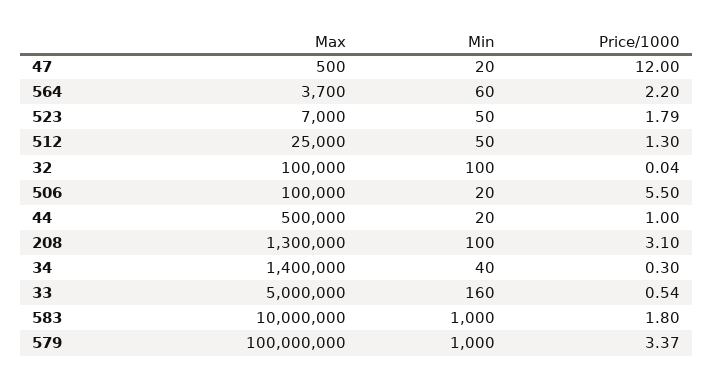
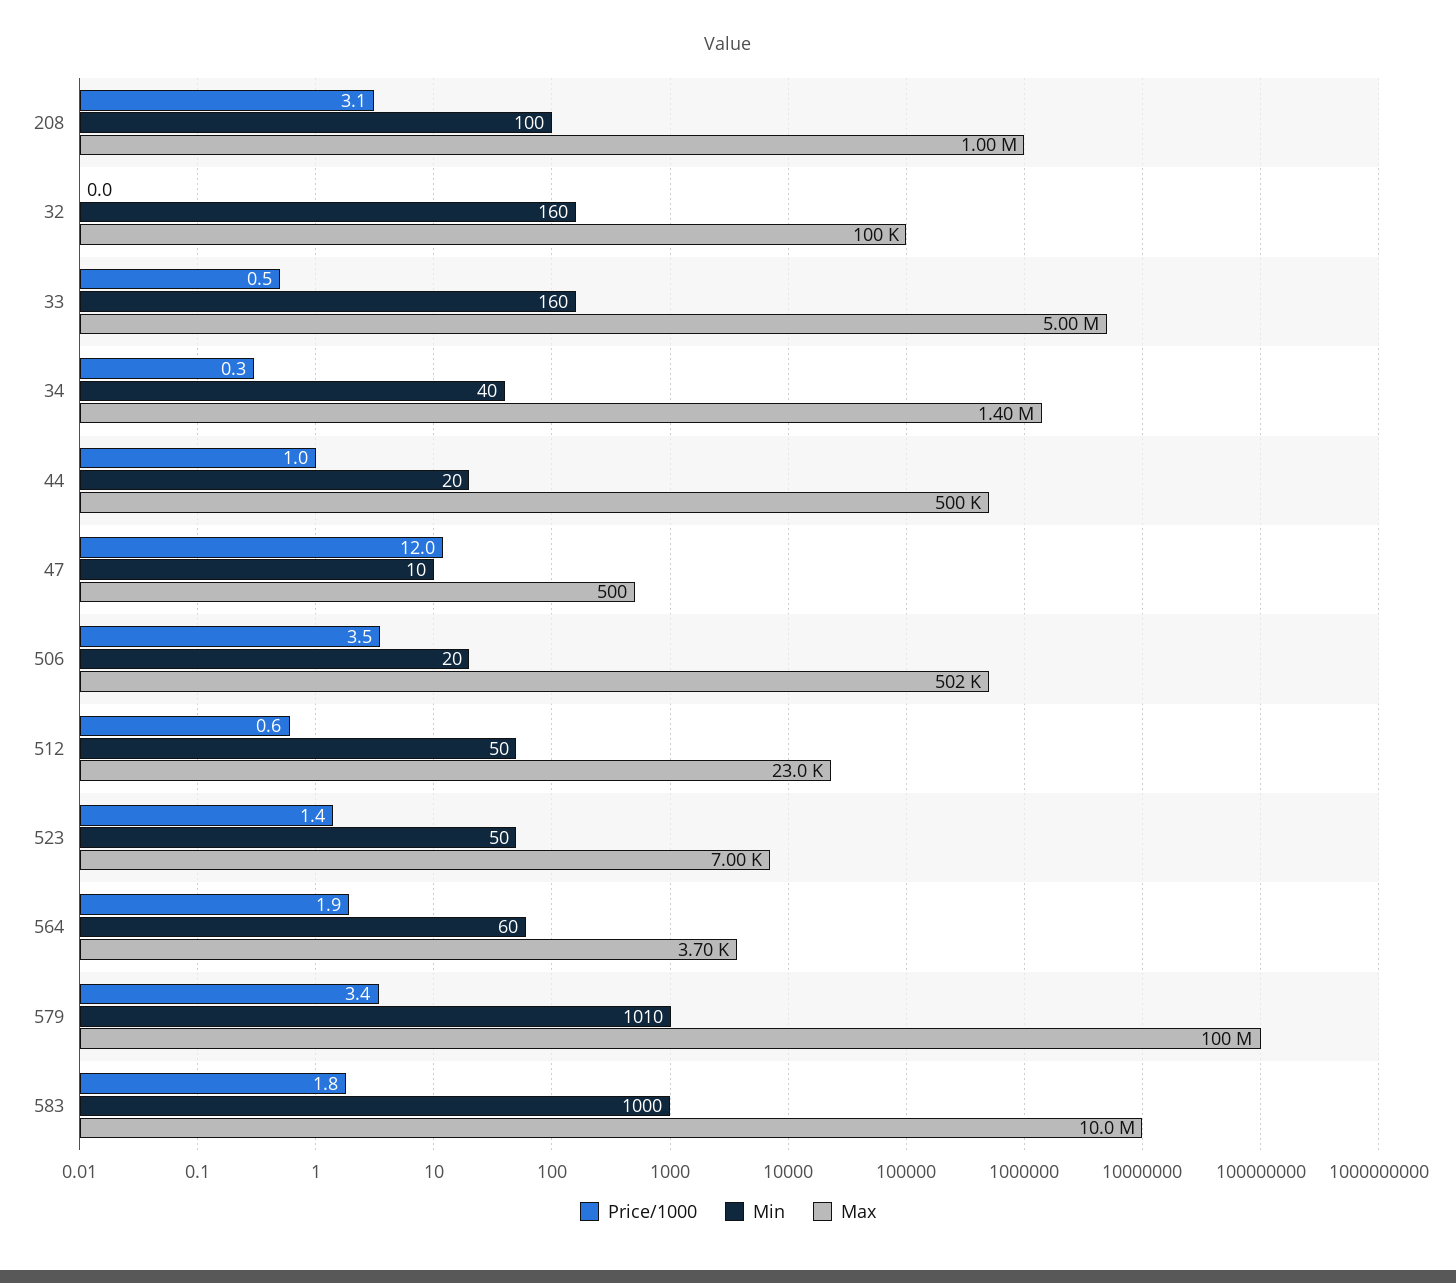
  {
    "Max": {
      "47": 500,
      "564": 3700,
      "523": 7000,
-     "512": 25000,
+     "512": 23000,
      "32": 100000,
-     "506": 100000,
+     "506": 502000,
      "44": 500000,
-     "208": 1300000,
+     "208": 1000000,
      "34": 1400000,
      "33": 5000000,
      "583": 10000000,
      "579": 100000000
    },
    "Min": {
-     "47": 20,
+     "47": 10,
      "564": 60,
      "523": 50,
      "512": 50,
-     "32": 100,
+     "32": 160,
      "506": 20,
      "44": 20,
      "208": 100,
      "34": 40,
      "33": 160,
      "583": 1000,
-     "579": 1000
+     "579": 1010
    },
    "Price/1000": {
      "47": 12,
-     "564": 2.2,
+     "564": 1.9,
-     "523": 1.79,
+     "523": 1.4,
-     "512": 1.3,
+     "512": 0.6,
      "32": 0.04,
-     "506": 5.5,
+     "506": 3.5,
      "44": 1,
      "208": 3.1,
      "34": 0.3,
      "33": 0.54,
      "583": 1.8,
      "579": 3.37
    }
  }

